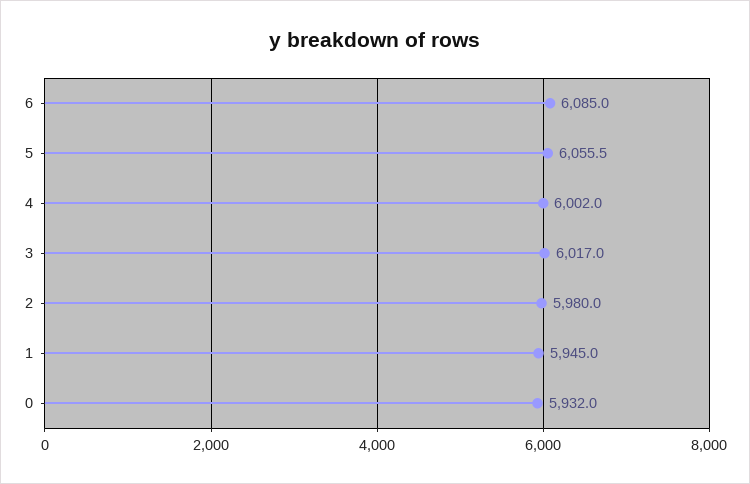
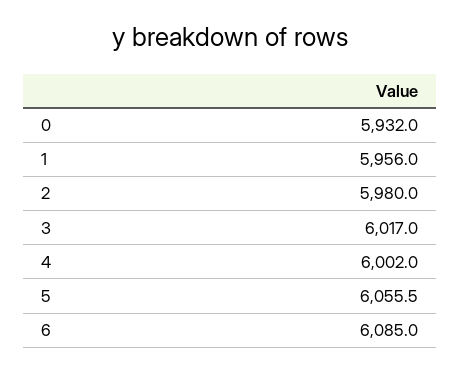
  {
    "6": 6085,
    "5": 6055.5,
    "4": 6002,
    "3": 6017,
    "2": 5980,
-   "1": 5945,
+   "1": 5956,
    "0": 5932
  }

